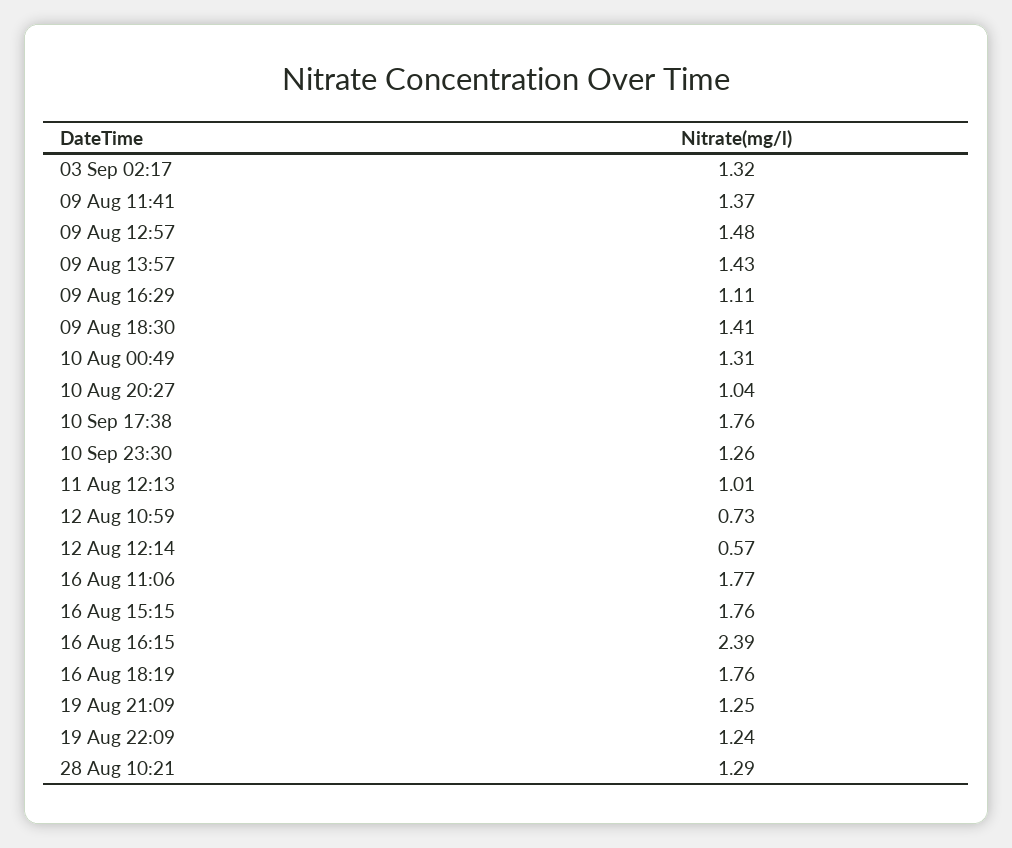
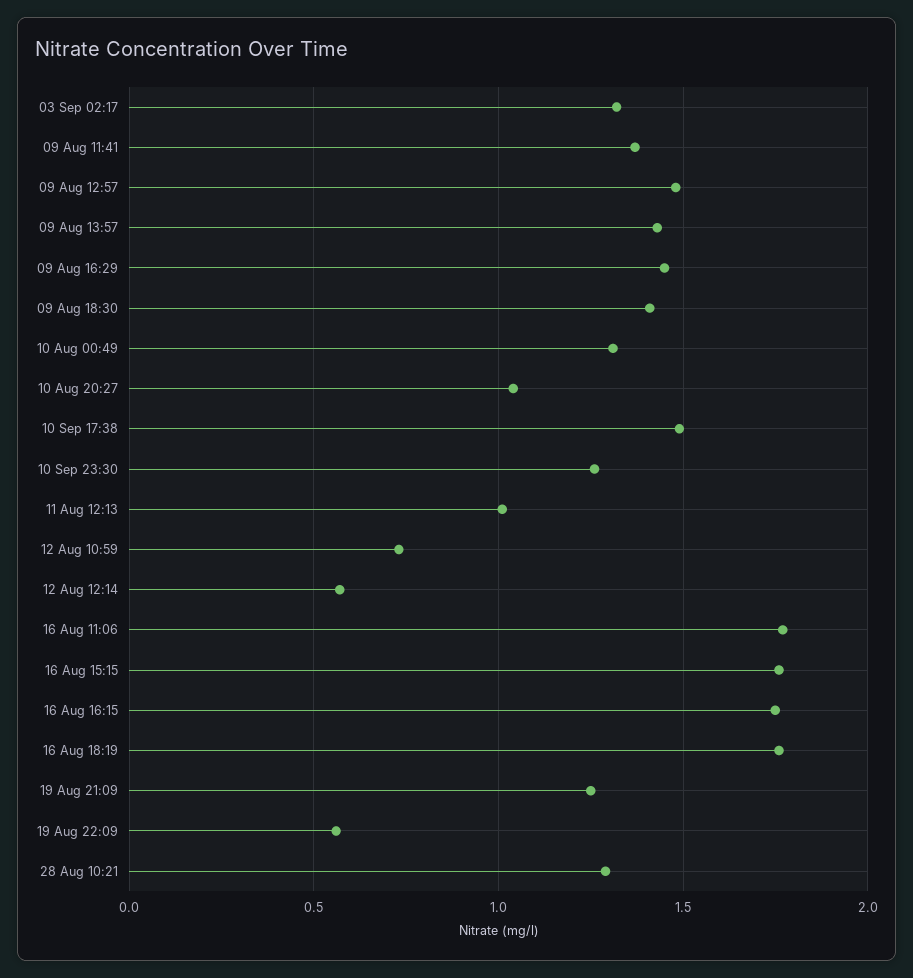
  {
    "03 Sep 02:17": 1.32,
    "09 Aug 11:41": 1.37,
    "09 Aug 12:57": 1.48,
    "09 Aug 13:57": 1.43,
-   "09 Aug 16:29": 1.11,
+   "09 Aug 16:29": 1.45,
    "09 Aug 18:30": 1.41,
    "10 Aug 00:49": 1.31,
    "10 Aug 20:27": 1.04,
-   "10 Sep 17:38": 1.76,
+   "10 Sep 17:38": 1.5,
    "10 Sep 23:30": 1.26,
    "11 Aug 12:13": 1.01,
    "12 Aug 10:59": 0.73,
    "12 Aug 12:14": 0.57,
    "16 Aug 11:06": 1.77,
    "16 Aug 15:15": 1.76,
-   "16 Aug 16:15": 2.39,
+   "16 Aug 16:15": 1.75,
    "16 Aug 18:19": 1.76,
    "19 Aug 21:09": 1.25,
-   "19 Aug 22:09": 1.24,
+   "19 Aug 22:09": 0.55,
    "28 Aug 10:21": 1.29
  }

